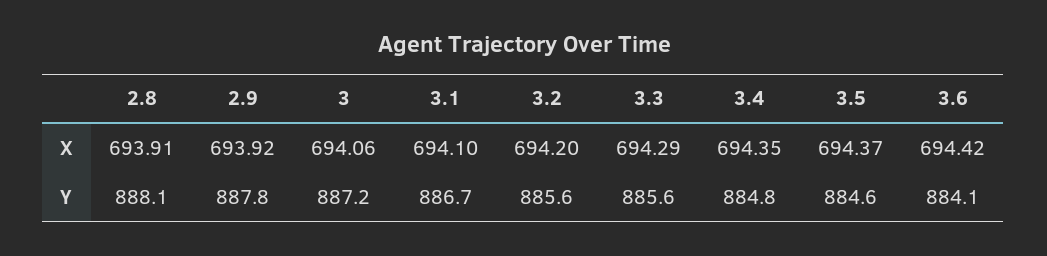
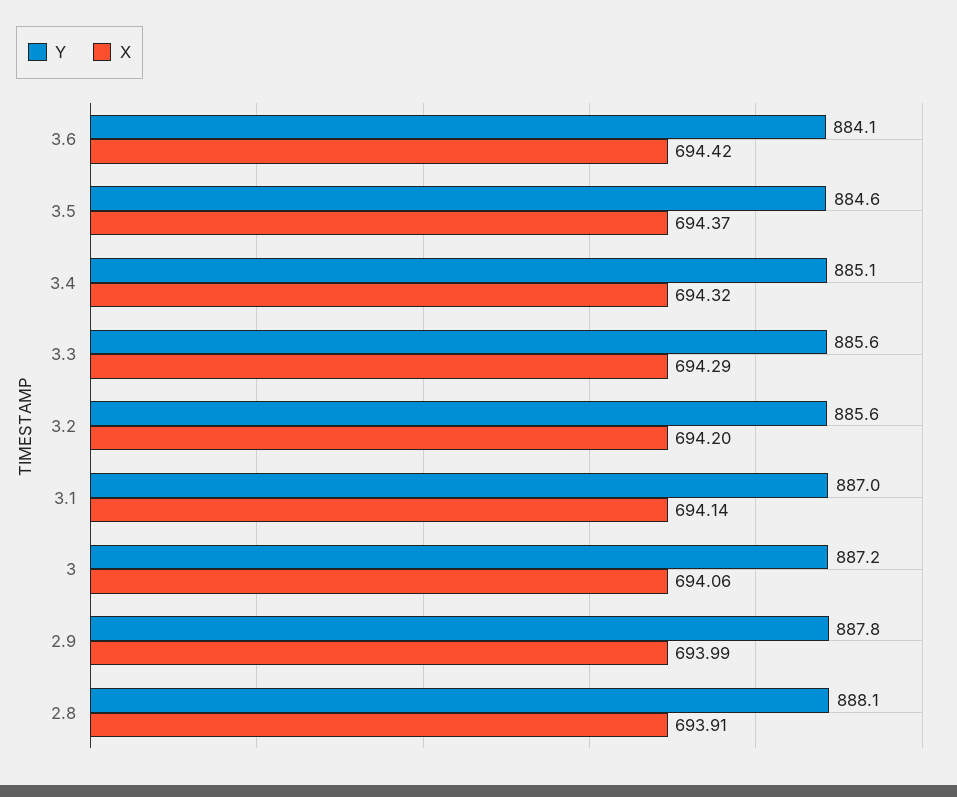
  {
    "X": {
      "2.8": 693.91,
-     "2.9": 693.92,
+     "2.9": 693.99,
      "3": 694.06,
-     "3.1": 694.1,
+     "3.1": 694.14,
      "3.2": 694.2,
      "3.3": 694.29,
-     "3.4": 694.35,
+     "3.4": 694.32,
      "3.5": 694.37,
      "3.6": 694.42
    },
    "Y": {
      "2.8": 888.1,
      "2.9": 887.8,
      "3": 887.2,
-     "3.1": 886.7,
+     "3.1": 887,
      "3.2": 885.6,
      "3.3": 885.6,
-     "3.4": 884.8,
+     "3.4": 885.1,
      "3.5": 884.6,
      "3.6": 884.1
    }
  }

